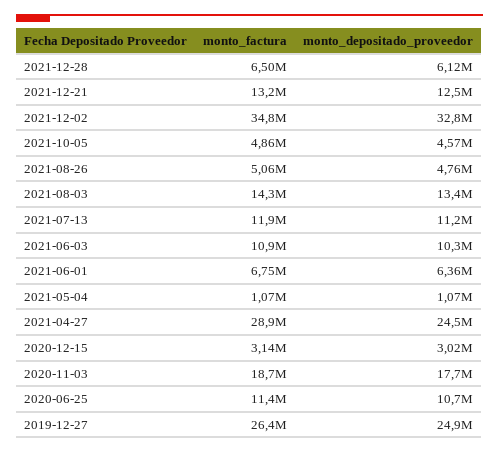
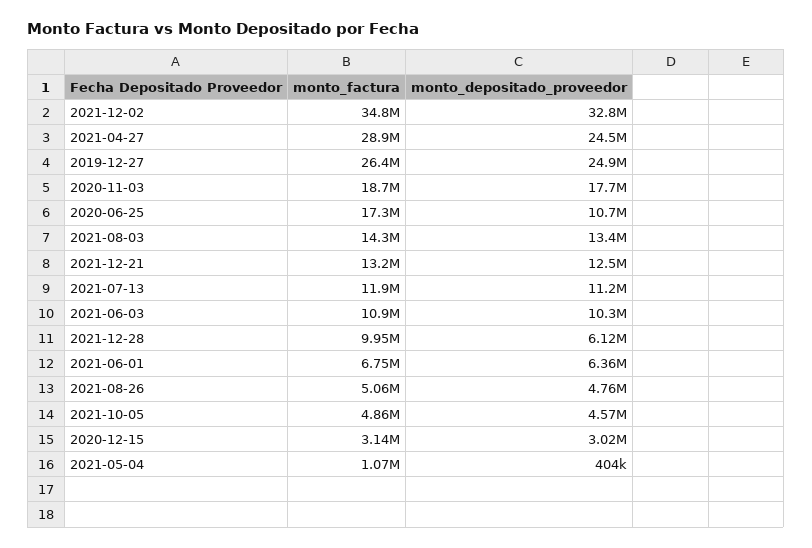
  {
    "monto_factura": {
-     "2021-12-28": 6500000,
+     "2021-12-28": 9950000,
      "2021-12-21": 13200000,
      "2021-12-02": 34800000,
      "2021-10-05": 4860000,
      "2021-08-26": 5060000,
      "2021-08-03": 14300000,
      "2021-07-13": 11900000,
      "2021-06-03": 10900000,
      "2021-06-01": 6750000,
      "2021-05-04": 1070000,
      "2021-04-27": 28900000,
      "2020-12-15": 3140000,
      "2020-11-03": 18700000,
-     "2020-06-25": 11400000,
+     "2020-06-25": 17300000,
      "2019-12-27": 26400000
    },
    "monto_depositado_proveedor": {
      "2021-12-28": 6120000,
      "2021-12-21": 12500000,
      "2021-12-02": 32800000,
      "2021-10-05": 4570000,
      "2021-08-26": 4760000,
      "2021-08-03": 13400000,
      "2021-07-13": 11200000,
      "2021-06-03": 10300000,
      "2021-06-01": 6360000,
-     "2021-05-04": 1070000,
+     "2021-05-04": 404000,
      "2021-04-27": 24500000,
      "2020-12-15": 3020000,
      "2020-11-03": 17700000,
      "2020-06-25": 10700000,
      "2019-12-27": 24900000
    }
  }

